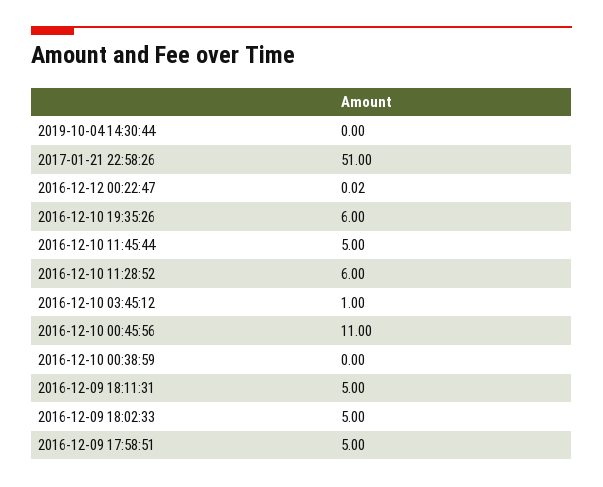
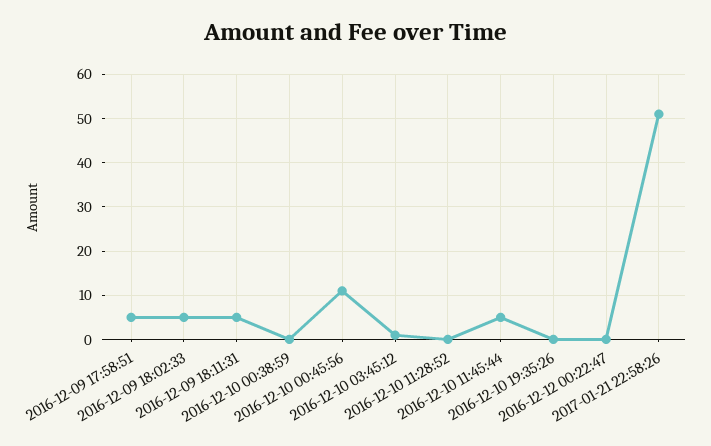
  {
-   "2019-10-04 14:30:44": 0,
    "2017-01-21 22:58:26": 51,
    "2016-12-12 00:22:47": 0.02,
-   "2016-12-10 19:35:26": 6,
+   "2016-12-10 19:35:26": 0,
    "2016-12-10 11:45:44": 5,
-   "2016-12-10 11:28:52": 6,
+   "2016-12-10 11:28:52": 0,
    "2016-12-10 03:45:12": 1,
    "2016-12-10 00:45:56": 11,
    "2016-12-10 00:38:59": 0,
    "2016-12-09 18:11:31": 5,
    "2016-12-09 18:02:33": 5,
    "2016-12-09 17:58:51": 5
  }

